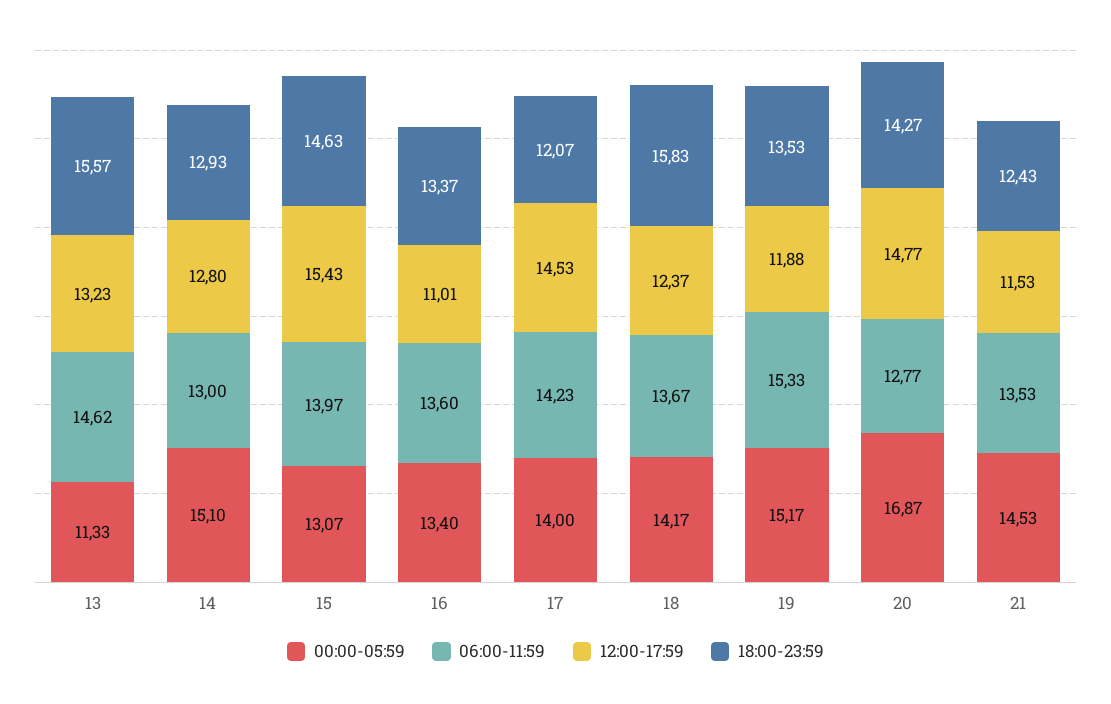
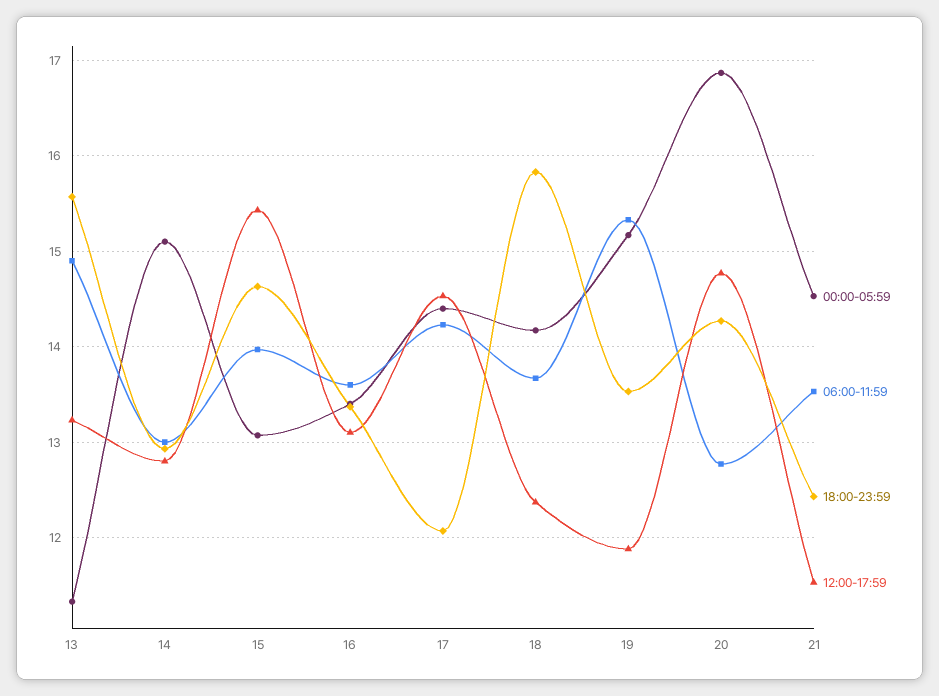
  {
    "00:00-05:59": {
      "13": 11.33,
      "14": 15.1,
      "15": 13.07,
      "16": 13.4,
-     "17": 14,
+     "17": 14.4,
      "18": 14.17,
      "19": 15.17,
      "20": 16.87,
      "21": 14.53
    },
    "06:00-11:59": {
-     "13": 14.62,
+     "13": 14.9,
      "14": 13,
      "15": 13.97,
      "16": 13.6,
      "17": 14.23,
      "18": 13.67,
      "19": 15.33,
      "20": 12.77,
      "21": 13.53
    },
    "12:00-17:59": {
      "13": 13.23,
      "14": 12.8,
      "15": 15.43,
-     "16": 11.01,
+     "16": 13.1,
      "17": 14.53,
      "18": 12.37,
      "19": 11.88,
      "20": 14.77,
      "21": 11.53
    },
    "18:00-23:59": {
      "13": 15.57,
      "14": 12.93,
      "15": 14.63,
      "16": 13.37,
      "17": 12.07,
      "18": 15.83,
      "19": 13.53,
      "20": 14.27,
      "21": 12.43
    }
  }

